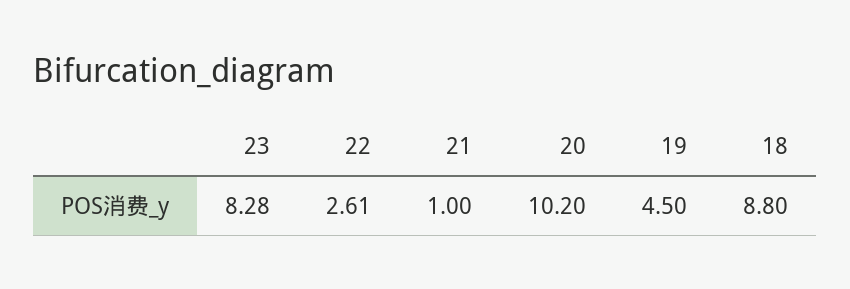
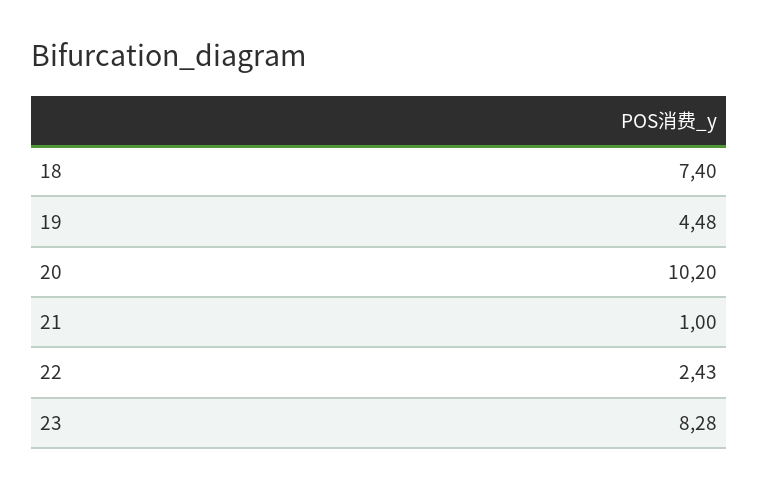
  {
    "23": 8.28,
-   "22": 2.61,
+   "22": 2.43,
    "21": 1,
    "20": 10.2,
-   "19": 4.5,
+   "19": 4.48,
-   "18": 8.8
+   "18": 7.4
  }

